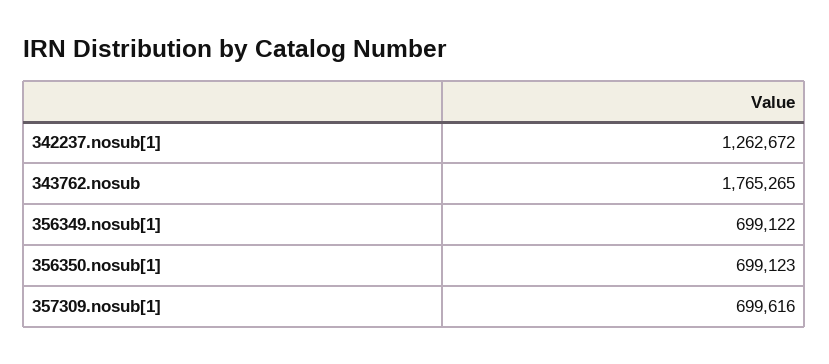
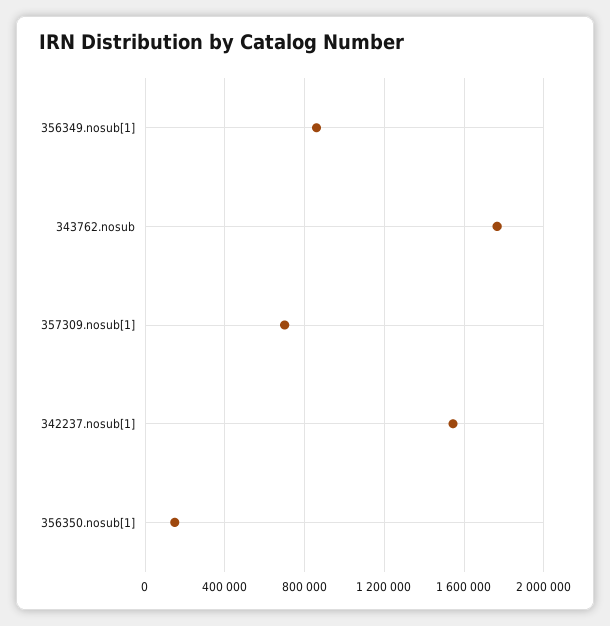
  {
-   "342237.nosub[1]": 1262672,
+   "342237.nosub[1]": 1550000,
    "343762.nosub": 1765265,
-   "356349.nosub[1]": 699122,
+   "356349.nosub[1]": 850000,
-   "356350.nosub[1]": 699123,
+   "356350.nosub[1]": 150000,
    "357309.nosub[1]": 699616
  }

